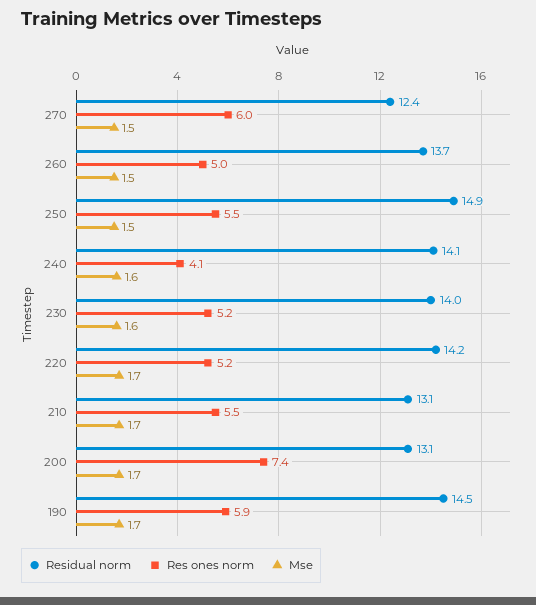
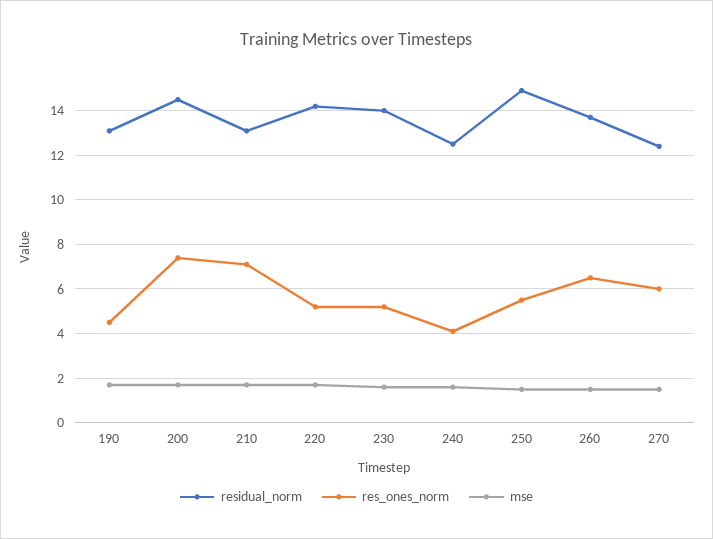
  {
    "Residual norm": {
      "270": 12.4,
      "260": 13.7,
      "250": 14.9,
-     "240": 14.1,
+     "240": 12.5,
      "230": 14,
      "220": 14.2,
      "210": 13.1,
-     "200": 13.1,
+     "200": 14.5,
-     "190": 14.5
+     "190": 13
    },
    "Res ones norm": {
      "270": 6,
-     "260": 5,
+     "260": 6.5,
      "250": 5.5,
      "240": 4.1,
      "230": 5.2,
      "220": 5.2,
-     "210": 5.5,
+     "210": 7,
      "200": 7.4,
-     "190": 5.9
+     "190": 4.5
    },
    "Mse": {
      "270": 1.5,
      "260": 1.5,
      "250": 1.5,
      "240": 1.6,
      "230": 1.6,
      "220": 1.7,
      "210": 1.7,
      "200": 1.7,
      "190": 1.7
    }
  }

